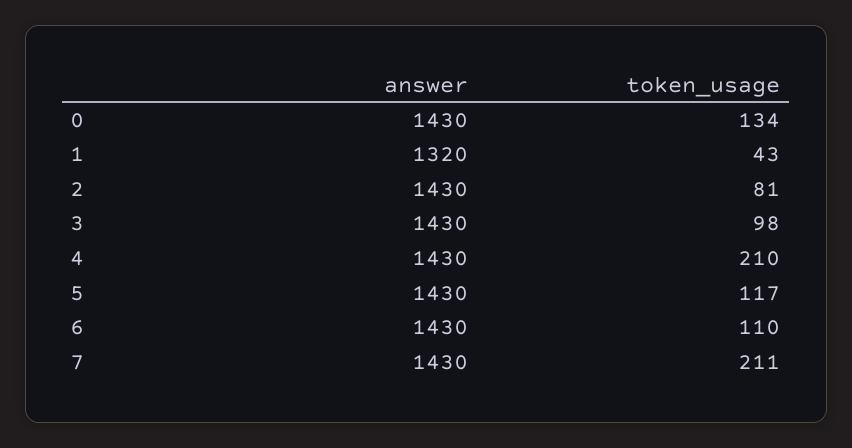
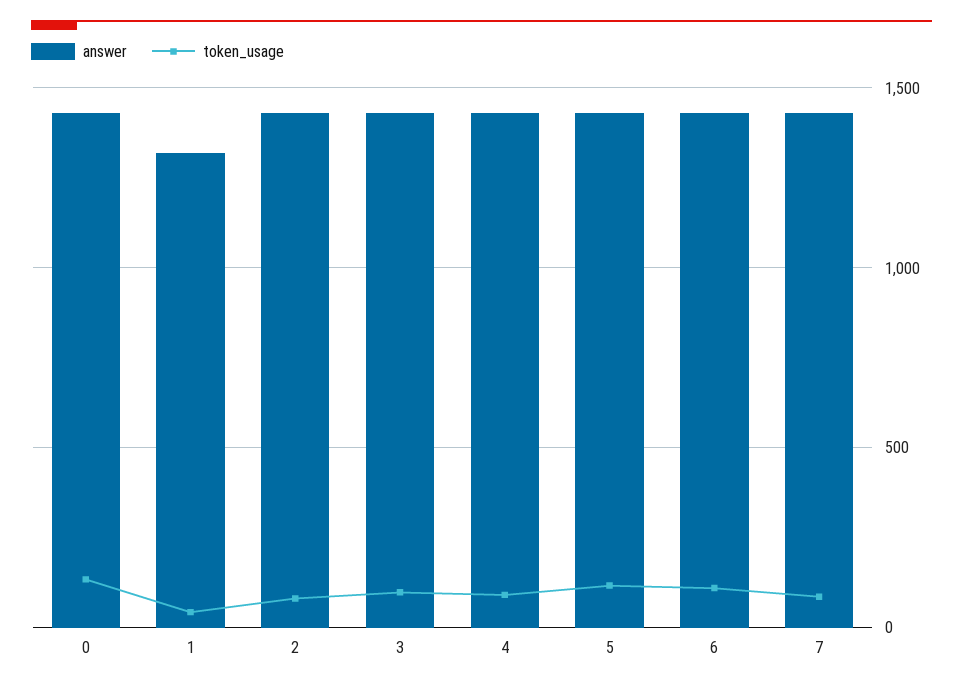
  {
    "answer": {
      "0": 1430,
      "1": 1320,
      "2": 1430,
      "3": 1430,
      "4": 1430,
      "5": 1430,
      "6": 1430,
      "7": 1430
    },
    "token_usage": {
      "0": 134,
      "1": 43,
      "2": 81,
      "3": 98,
-     "4": 210,
+     "4": 100,
      "5": 117,
      "6": 110,
-     "7": 211
+     "7": 100
    }
  }

